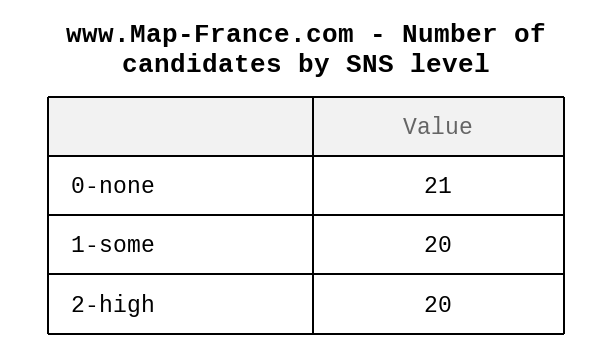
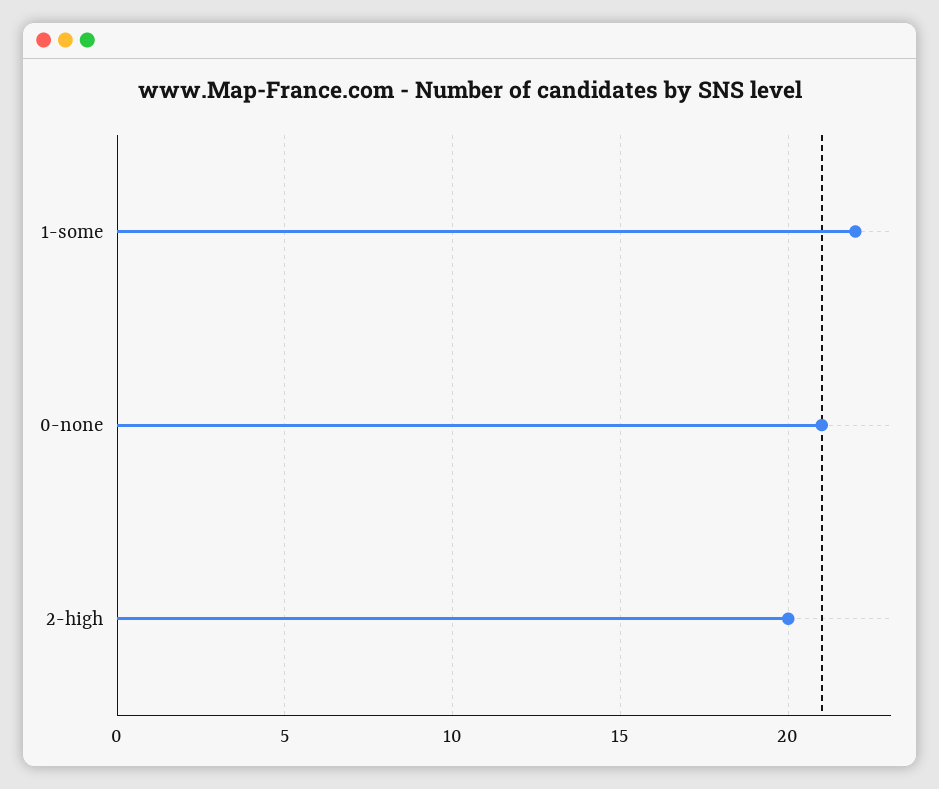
  {
    "0-none": 21,
-   "1-some": 20,
+   "1-some": 22,
    "2-high": 20
  }

